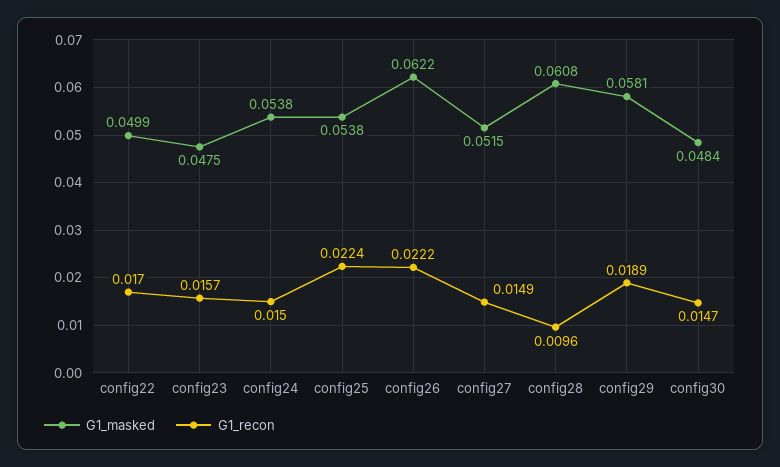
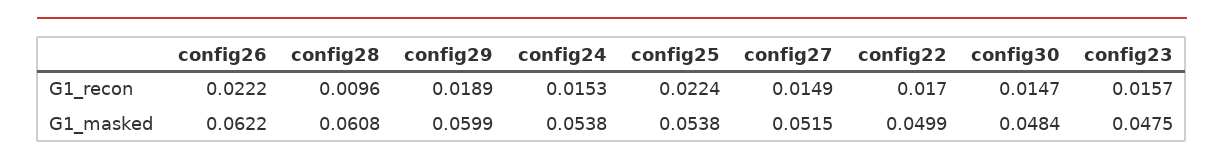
  {
    "G1_masked": {
      "config22": 0.0499,
      "config23": 0.0475,
      "config24": 0.0538,
      "config25": 0.0538,
      "config26": 0.0622,
      "config27": 0.0515,
      "config28": 0.0608,
-     "config29": 0.0581,
+     "config29": 0.0599,
      "config30": 0.0484
    },
    "G1_recon": {
      "config22": 0.017,
      "config23": 0.0157,
-     "config24": 0.015,
+     "config24": 0.0153,
      "config25": 0.0224,
      "config26": 0.0222,
      "config27": 0.0149,
      "config28": 0.0096,
      "config29": 0.0189,
      "config30": 0.0147
    }
  }

